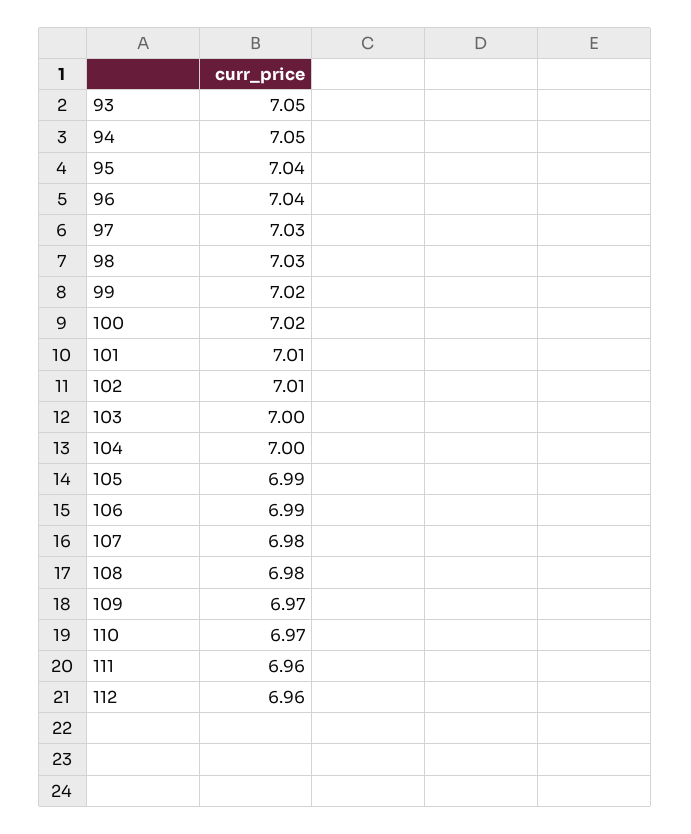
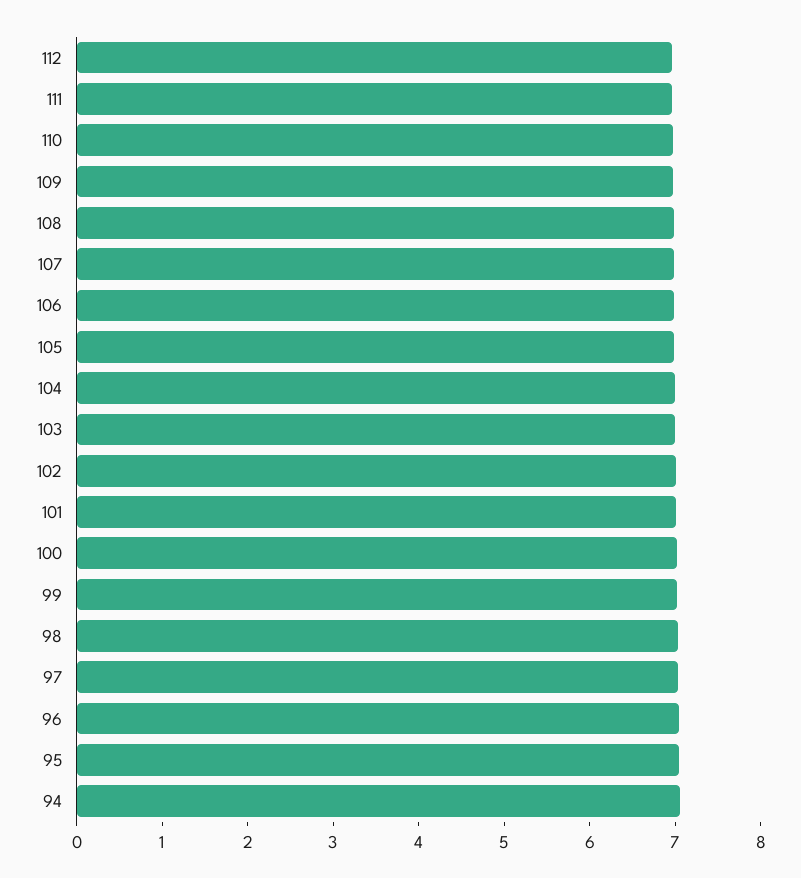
  {
-   "93": 7.05,
    "94": 7.05,
    "95": 7.04,
    "96": 7.04,
    "97": 7.03,
    "98": 7.03,
    "99": 7.02,
    "100": 7.02,
    "101": 7.01,
    "102": 7.01,
    "103": 7,
    "104": 7,
    "105": 6.99,
    "106": 6.99,
    "107": 6.98,
    "108": 6.98,
    "109": 6.97,
    "110": 6.97,
    "111": 6.96,
    "112": 6.96
  }

